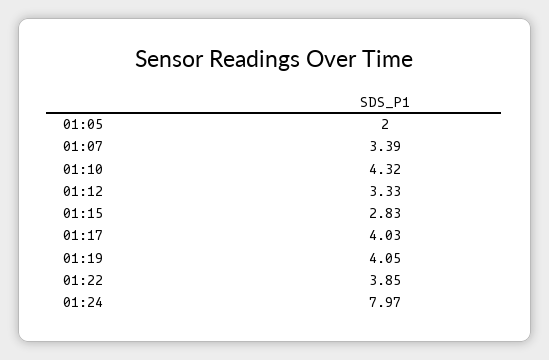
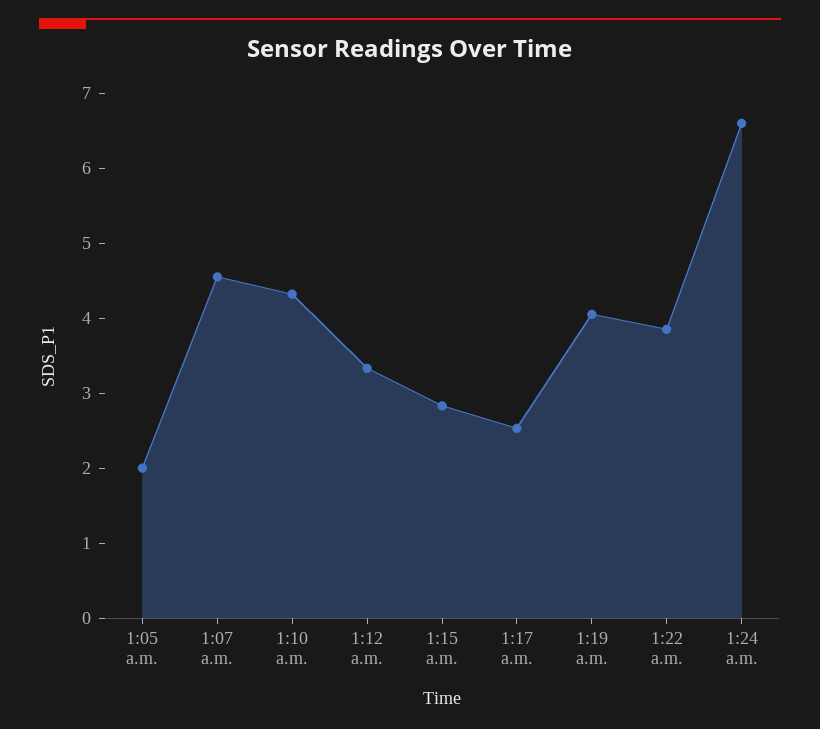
  {
    "01:05": 2,
-   "01:07": 3.39,
+   "01:07": 4.6,
    "01:10": 4.32,
    "01:12": 3.33,
    "01:15": 2.83,
-   "01:17": 4.03,
+   "01:17": 2.6,
    "01:19": 4.05,
    "01:22": 3.85,
-   "01:24": 7.97
+   "01:24": 6.6
  }

